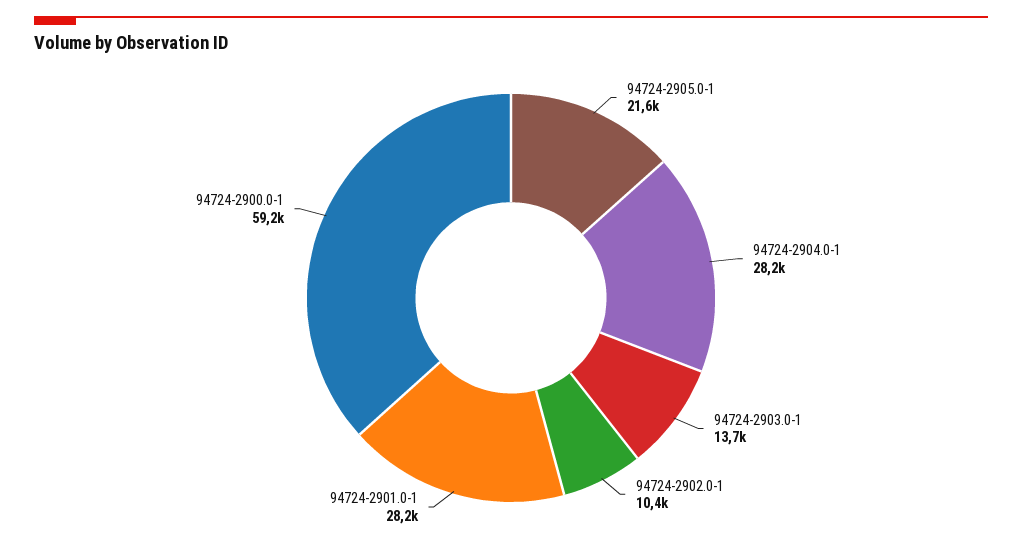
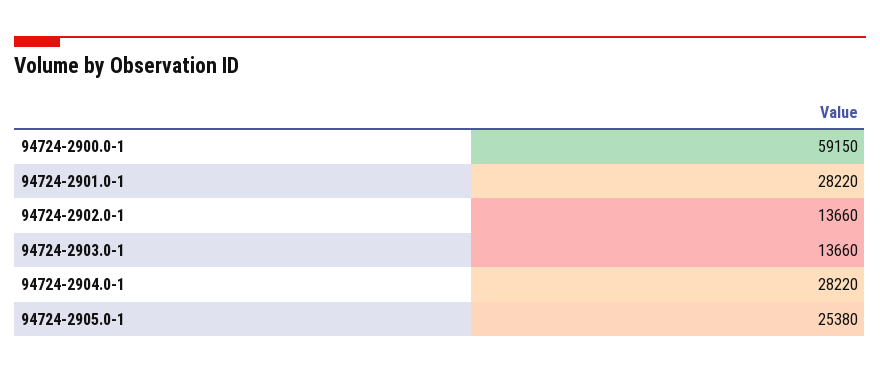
  {
-   "94724-2905.0-1": 21600,
+   "94724-2905.0-1": 25380,
    "94724-2904.0-1": 28220,
    "94724-2903.0-1": 13660,
-   "94724-2902.0-1": 10400,
+   "94724-2902.0-1": 13660,
    "94724-2901.0-1": 28220,
    "94724-2900.0-1": 59150
  }

